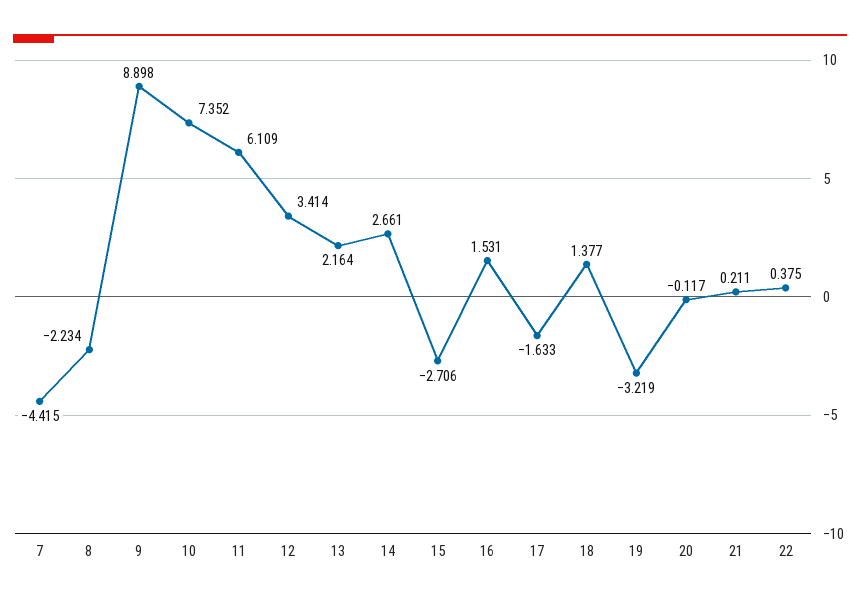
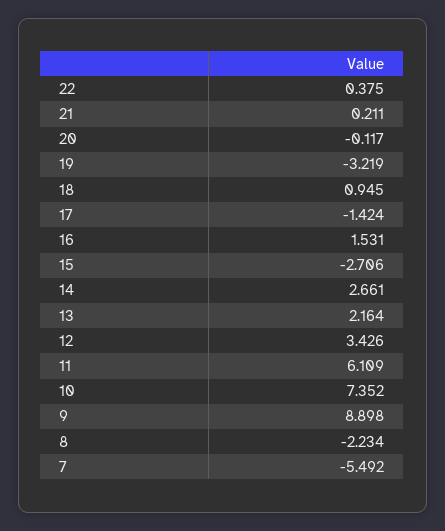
  {
-   "7": -4.415,
+   "7": -5.492,
    "8": -2.234,
    "9": 8.898,
    "10": 7.352,
    "11": 6.109,
-   "12": 3.414,
+   "12": 3.426,
    "13": 2.164,
    "14": 2.661,
    "15": -2.706,
    "16": 1.531,
-   "17": -1.633,
+   "17": -1.424,
-   "18": 1.377,
+   "18": 0.945,
    "19": -3.219,
    "20": -0.117,
    "21": 0.211,
    "22": 0.375
  }

